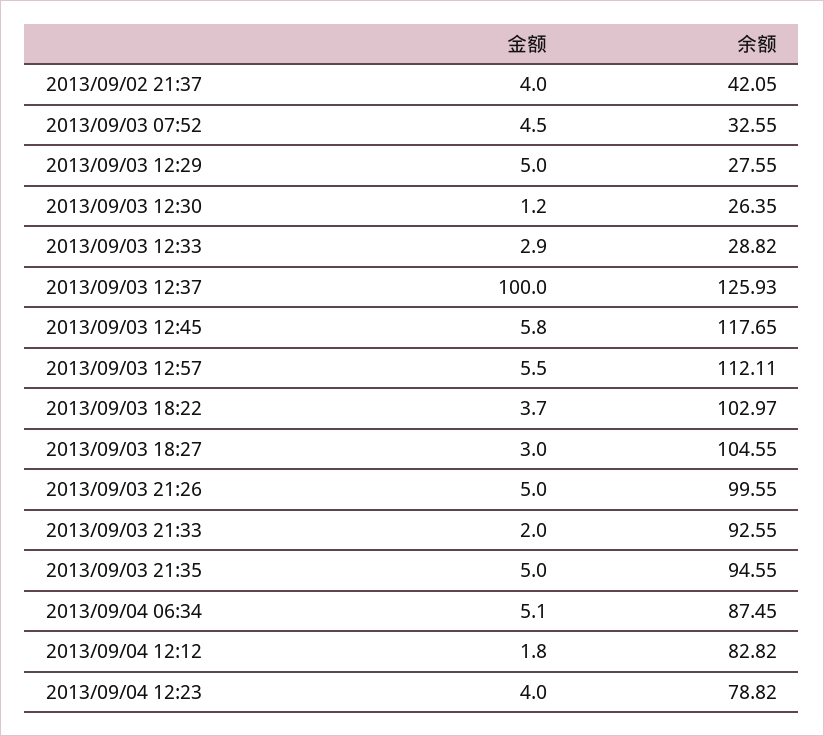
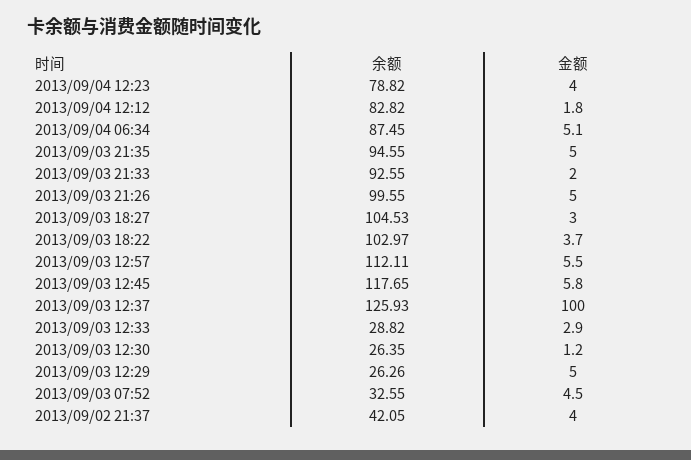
  {
    "金额": {
      "2013/09/02 21:37": 4,
      "2013/09/03 07:52": 4.5,
      "2013/09/03 12:29": 5,
      "2013/09/03 12:30": 1.2,
      "2013/09/03 12:33": 2.9,
      "2013/09/03 12:37": 100,
      "2013/09/03 12:45": 5.8,
      "2013/09/03 12:57": 5.5,
      "2013/09/03 18:22": 3.7,
      "2013/09/03 18:27": 3,
      "2013/09/03 21:26": 5,
      "2013/09/03 21:33": 2,
      "2013/09/03 21:35": 5,
      "2013/09/04 06:34": 5.1,
      "2013/09/04 12:12": 1.8,
      "2013/09/04 12:23": 4
    },
    "余额": {
      "2013/09/02 21:37": 42.05,
      "2013/09/03 07:52": 32.55,
-     "2013/09/03 12:29": 27.55,
+     "2013/09/03 12:29": 26.26,
      "2013/09/03 12:30": 26.35,
      "2013/09/03 12:33": 28.82,
      "2013/09/03 12:37": 125.93,
      "2013/09/03 12:45": 117.65,
      "2013/09/03 12:57": 112.11,
      "2013/09/03 18:22": 102.97,
-     "2013/09/03 18:27": 104.55,
+     "2013/09/03 18:27": 104.53,
      "2013/09/03 21:26": 99.55,
      "2013/09/03 21:33": 92.55,
      "2013/09/03 21:35": 94.55,
      "2013/09/04 06:34": 87.45,
      "2013/09/04 12:12": 82.82,
      "2013/09/04 12:23": 78.82
    }
  }

